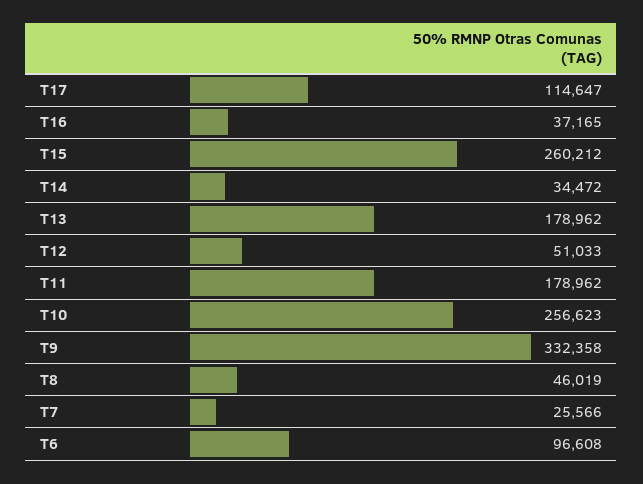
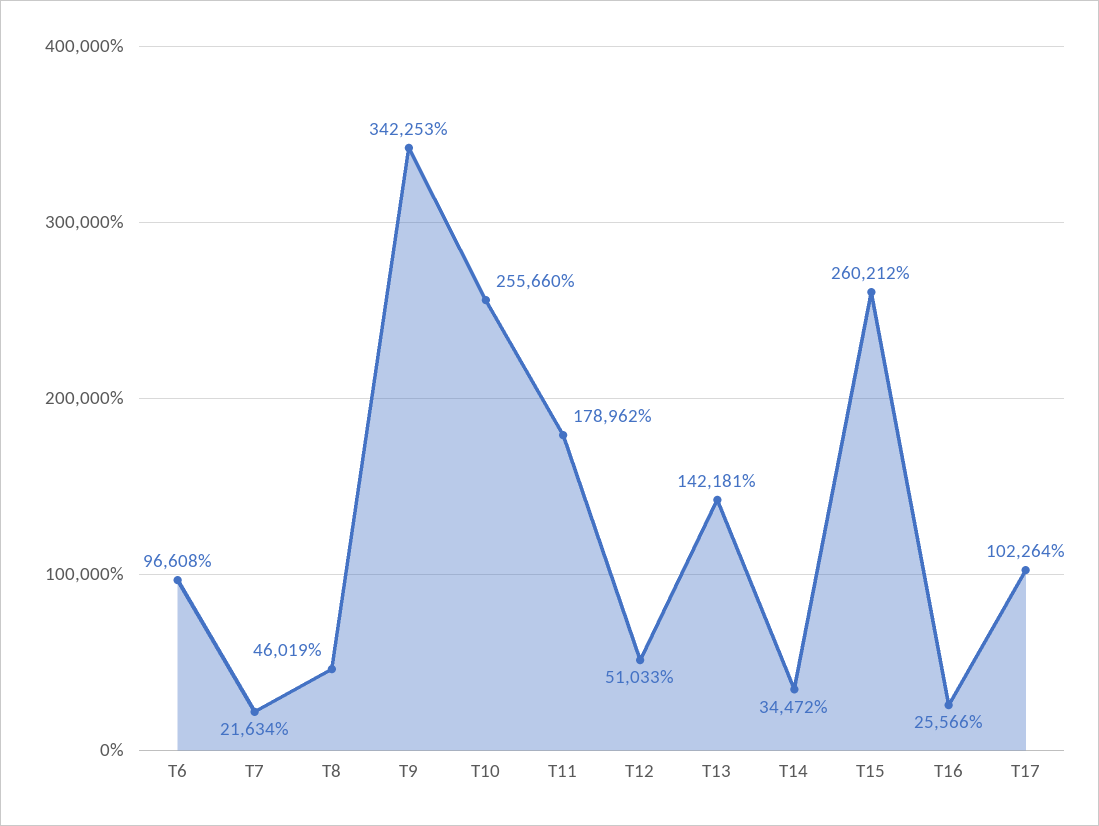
  {
-   "T17": 114647,
+   "T17": 102264,
-   "T16": 37165,
+   "T16": 25566,
    "T15": 260212,
    "T14": 34472,
-   "T13": 178962,
+   "T13": 142181,
    "T12": 51033,
    "T11": 178962,
-   "T10": 256623,
+   "T10": 255660,
-   "T9": 332358,
+   "T9": 342253,
    "T8": 46019,
-   "T7": 25566,
+   "T7": 21634,
    "T6": 96608
  }

